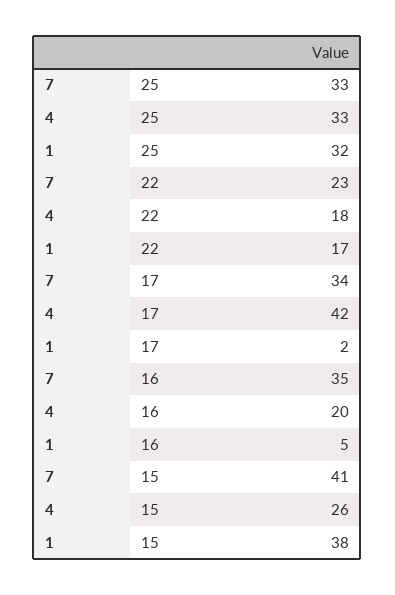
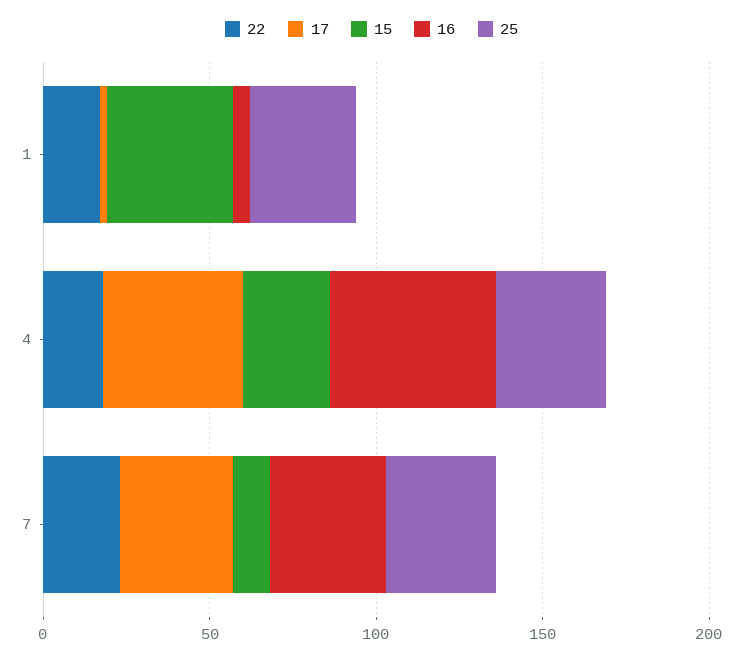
  {
    "25": {
      "7": 33,
      "4": 33,
      "1": 32
    },
    "22": {
      "7": 23,
      "4": 18,
      "1": 17
    },
    "17": {
      "7": 34,
      "4": 42,
      "1": 2
    },
    "16": {
      "7": 35,
-     "4": 20,
+     "4": 50,
      "1": 5
    },
    "15": {
-     "7": 41,
+     "7": 10,
      "4": 26,
      "1": 38
    }
  }

